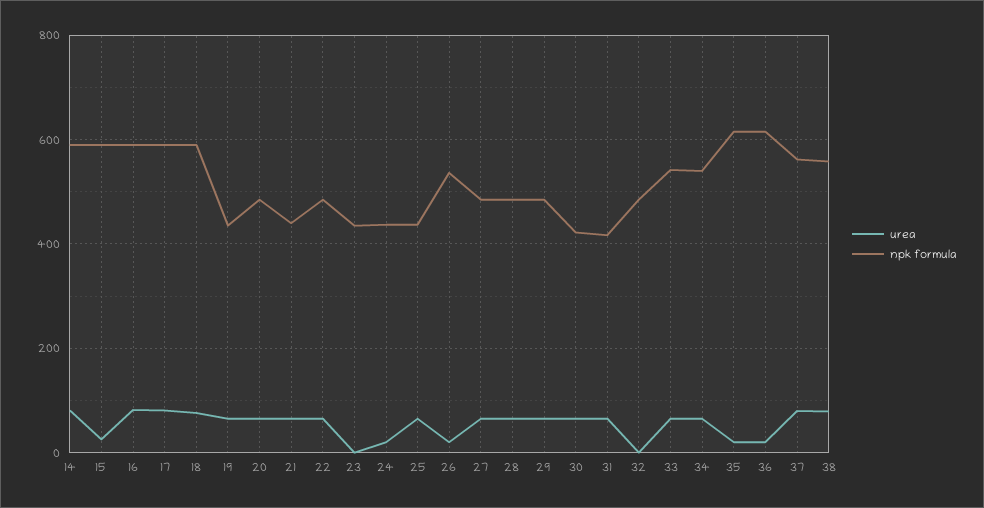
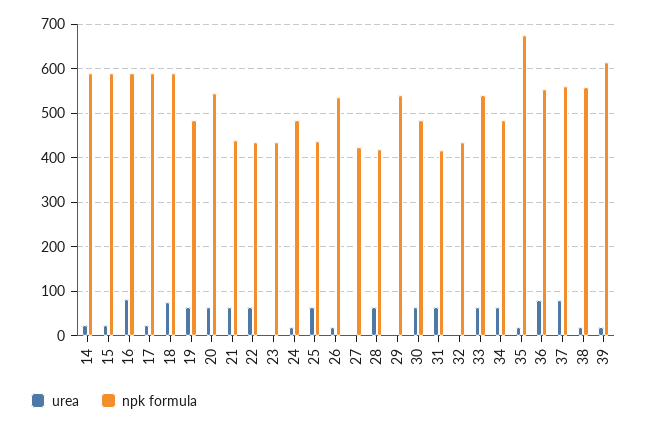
  {
    "urea": {
-     "14": 80,
+     "14": 20,
      "15": 20,
      "16": 80,
-     "17": 80,
+     "17": 20,
      "18": 80,
      "19": 60,
      "20": 60,
      "21": 60,
      "22": 60,
      "23": 0,
      "24": 20,
      "25": 60,
      "26": 20,
-     "27": 60,
+     "27": 0,
      "28": 60,
-     "29": 60,
+     "29": 0,
      "30": 60,
      "31": 60,
      "32": 0,
      "33": 60,
      "34": 60,
      "35": 20,
-     "36": 20,
+     "36": 80,
      "37": 80,
-     "38": 80
+     "38": 20,
+     "39": 20
    },
    "npk formula": {
      "14": 600,
      "15": 600,
      "16": 600,
      "17": 600,
      "18": 600,
-     "19": 440,
+     "19": 480,
-     "20": 480,
+     "20": 540,
      "21": 440,
-     "22": 480,
+     "22": 440,
      "23": 440,
-     "24": 440,
+     "24": 480,
      "25": 440,
      "26": 540,
-     "27": 480,
+     "27": 420,
-     "28": 480,
+     "28": 420,
-     "29": 480,
+     "29": 540,
-     "30": 420,
+     "30": 480,
      "31": 420,
-     "32": 480,
+     "32": 440,
      "33": 540,
-     "34": 540,
+     "34": 480,
-     "35": 620,
+     "35": 680,
-     "36": 620,
+     "36": 560,
      "37": 560,
-     "38": 560
+     "38": 560,
+     "39": 620
    }
  }

